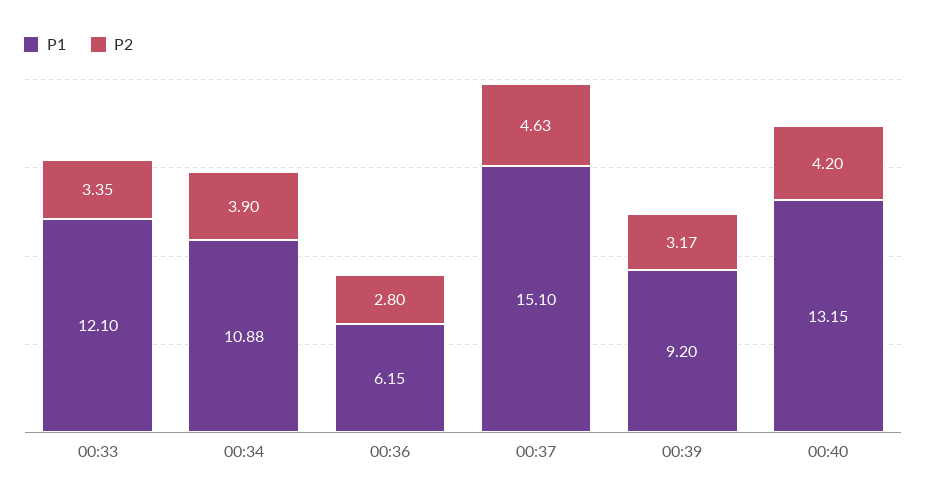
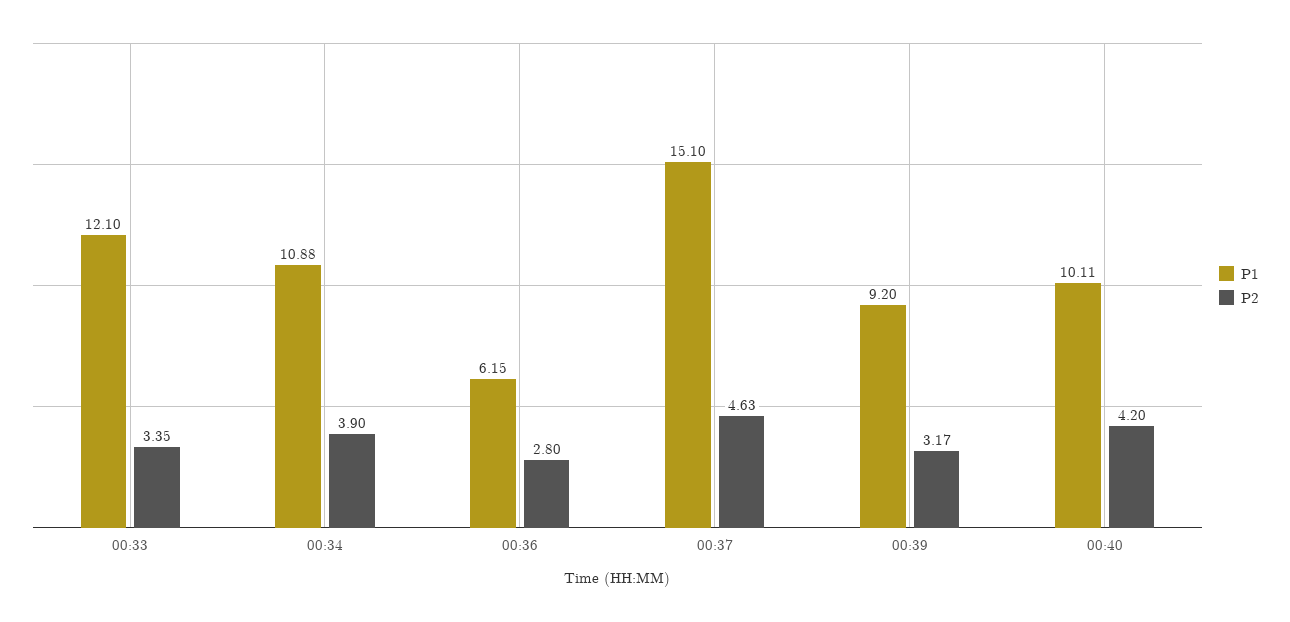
  {
    "P1": {
      "00:33": 12.1,
      "00:34": 10.88,
      "00:36": 6.15,
      "00:37": 15.1,
      "00:39": 9.2,
-     "00:40": 13.15
+     "00:40": 10.11
    },
    "P2": {
      "00:33": 3.35,
      "00:34": 3.9,
      "00:36": 2.8,
      "00:37": 4.63,
      "00:39": 3.17,
      "00:40": 4.2
    }
  }

